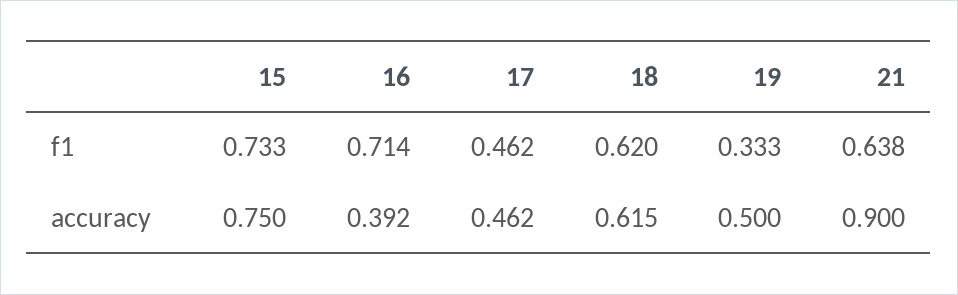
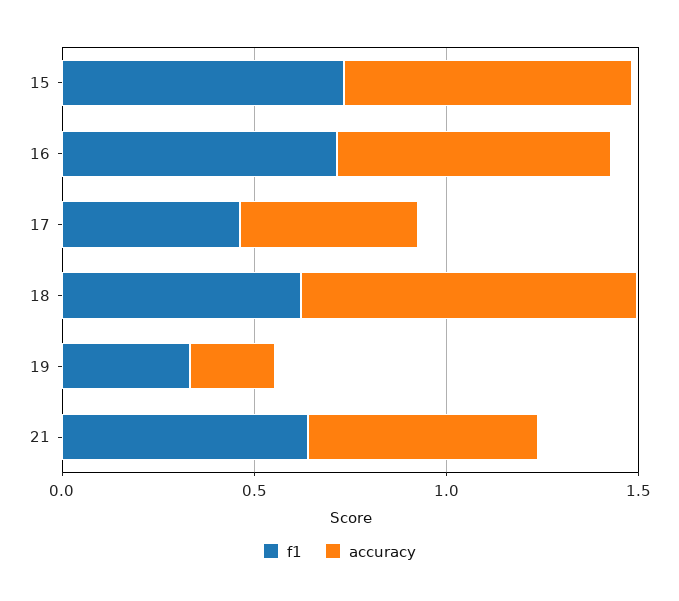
  {
    "f1": {
      "15": 0.733,
      "16": 0.714,
      "17": 0.462,
      "18": 0.62,
      "19": 0.333,
      "21": 0.638
    },
    "accuracy": {
      "15": 0.75,
-     "16": 0.392,
+     "16": 0.7,
      "17": 0.462,
-     "18": 0.615,
+     "18": 0.9,
-     "19": 0.5,
+     "19": 0.2,
-     "21": 0.9
+     "21": 0.6
    }
  }

